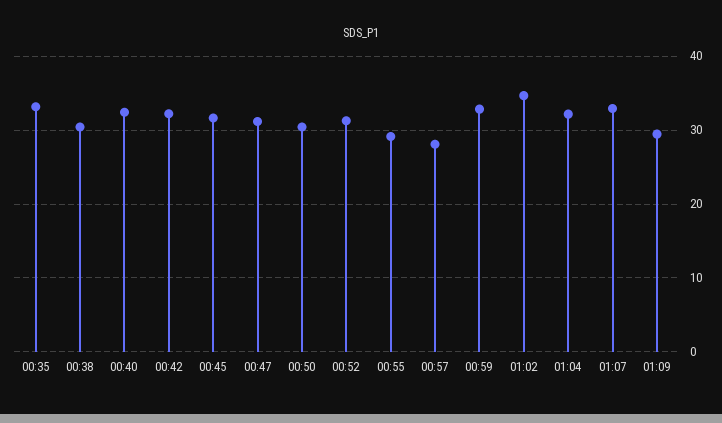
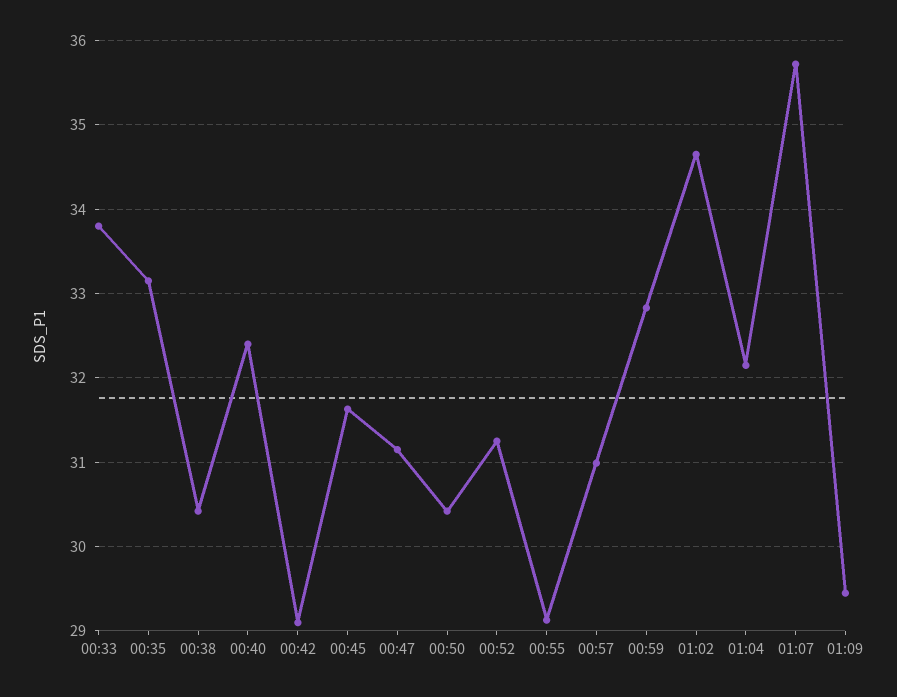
  {
    "00:35": 33.2,
    "00:38": 30.4,
    "00:40": 32.4,
-   "00:42": 32,
+   "00:42": 29.1,
    "00:45": 31.6,
    "00:47": 31.2,
    "00:50": 30.4,
    "00:52": 31.3,
    "00:55": 29.1,
-   "00:57": 28,
+   "00:57": 31,
    "00:59": 32.8,
    "01:02": 34.7,
    "01:04": 32.2,
-   "01:07": 33,
+   "01:07": 35.7,
-   "01:09": 29.5
+   "01:09": 29.5,
+   "00:33": 33.8
  }

